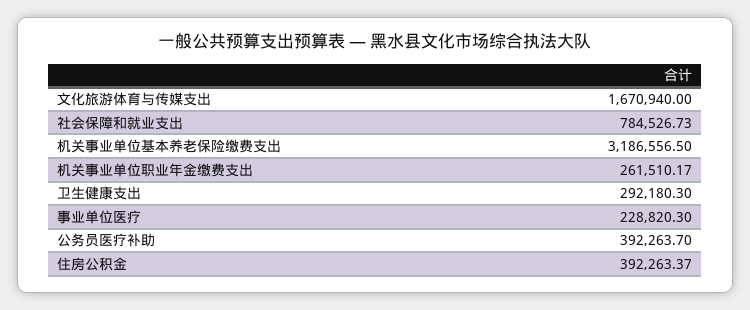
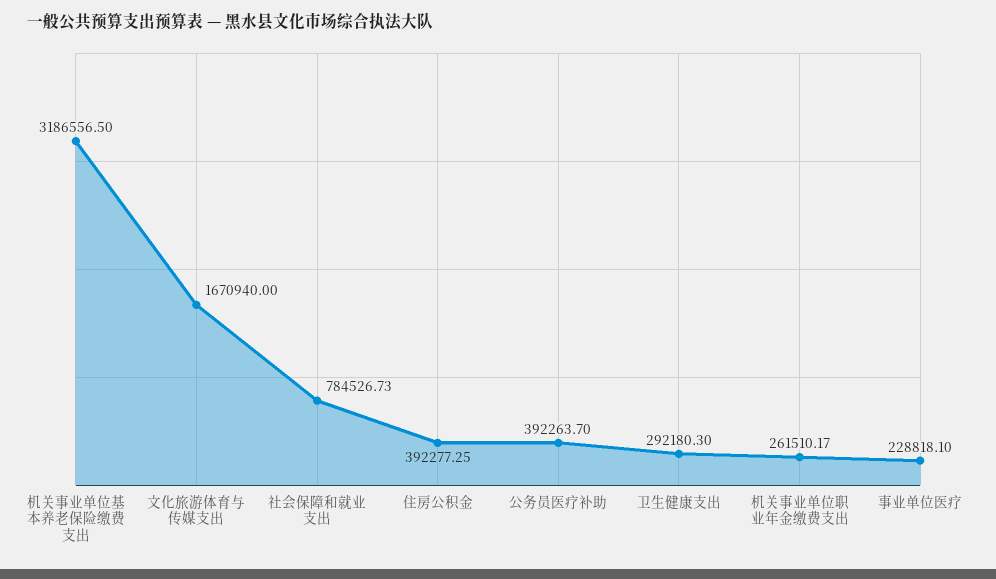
  {
    "文化旅游体育与传媒支出": 1670940,
    "社会保障和就业支出": 784526.73,
    "机关事业单位基本养老保险缴费支出": 3186556.5,
    "机关事业单位职业年金缴费支出": 261510.17,
    "卫生健康支出": 292180.3,
-   "事业单位医疗": 228820.3,
+   "事业单位医疗": 228818.1,
    "公务员医疗补助": 392263.7,
-   "住房公积金": 392263.37
+   "住房公积金": 392277.25
  }

